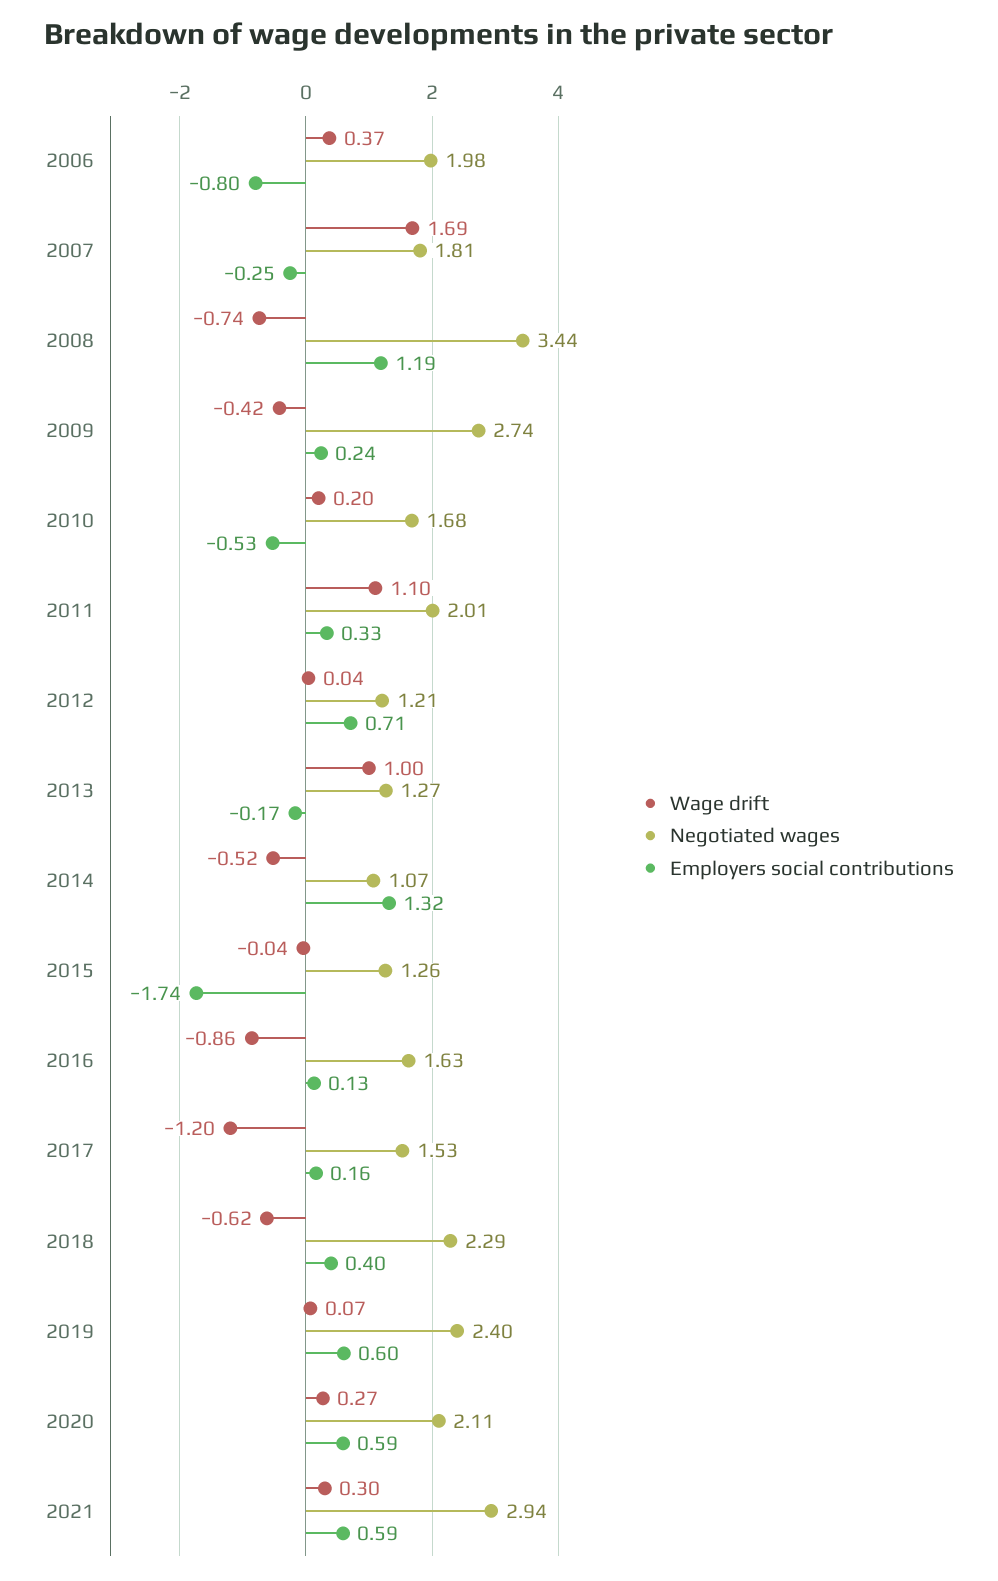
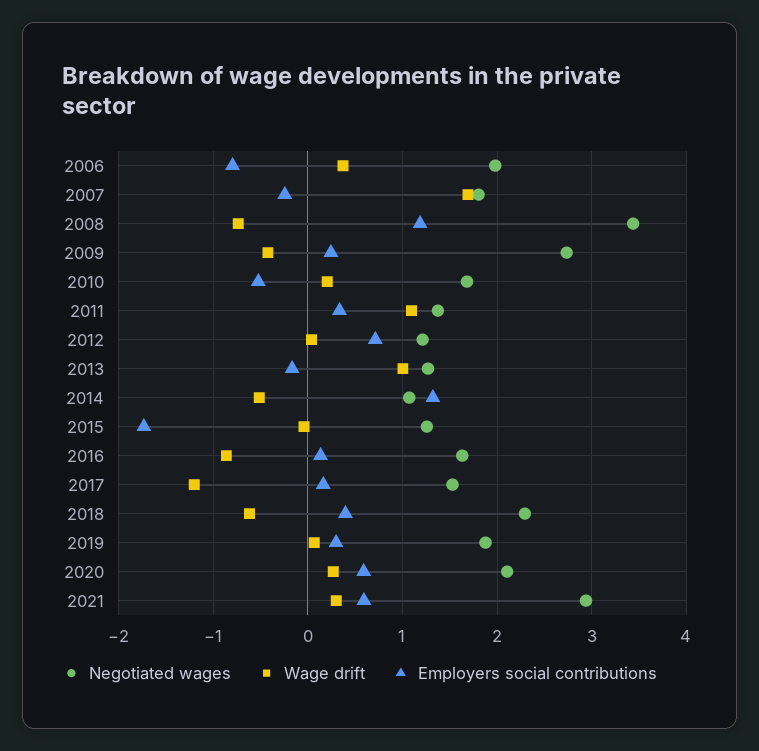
  {
    "Wage drift": {
      "2006": 0.37,
      "2007": 1.69,
      "2008": -0.74,
      "2009": -0.42,
      "2010": 0.2,
      "2011": 1.1,
      "2012": 0.04,
      "2013": 1,
      "2014": -0.52,
      "2015": -0.04,
      "2016": -0.86,
      "2017": -1.2,
      "2018": -0.62,
      "2019": 0.07,
      "2020": 0.27,
      "2021": 0.3
    },
    "Negotiated wages": {
      "2006": 1.98,
      "2007": 1.81,
      "2008": 3.44,
      "2009": 2.74,
      "2010": 1.68,
-     "2011": 2.01,
+     "2011": 1.4,
      "2012": 1.21,
      "2013": 1.27,
      "2014": 1.07,
      "2015": 1.26,
      "2016": 1.63,
      "2017": 1.53,
      "2018": 2.29,
-     "2019": 2.4,
+     "2019": 1.9,
      "2020": 2.11,
      "2021": 2.94
    },
    "Employers social contributions": {
      "2006": -0.8,
      "2007": -0.25,
      "2008": 1.19,
      "2009": 0.24,
      "2010": -0.53,
      "2011": 0.33,
      "2012": 0.71,
      "2013": -0.17,
      "2014": 1.32,
      "2015": -1.74,
      "2016": 0.13,
      "2017": 0.16,
      "2018": 0.4,
-     "2019": 0.6,
+     "2019": 0.3,
      "2020": 0.59,
      "2021": 0.59
    }
  }

